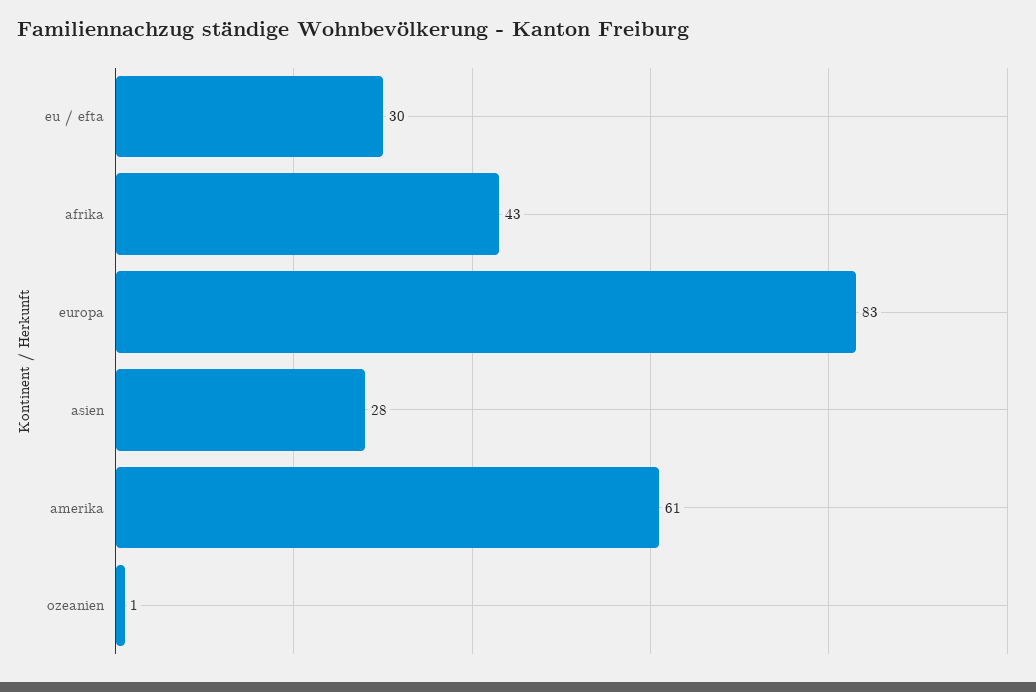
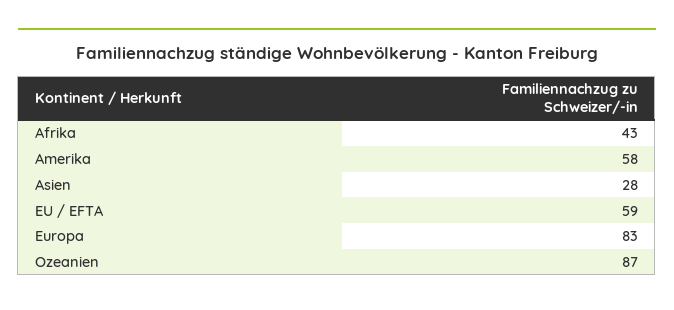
  {
-   "eu / efta": 30,
+   "eu / efta": 59,
    "afrika": 43,
    "europa": 83,
    "asien": 28,
-   "amerika": 61,
+   "amerika": 58,
-   "ozeanien": 1
+   "ozeanien": 87
  }

